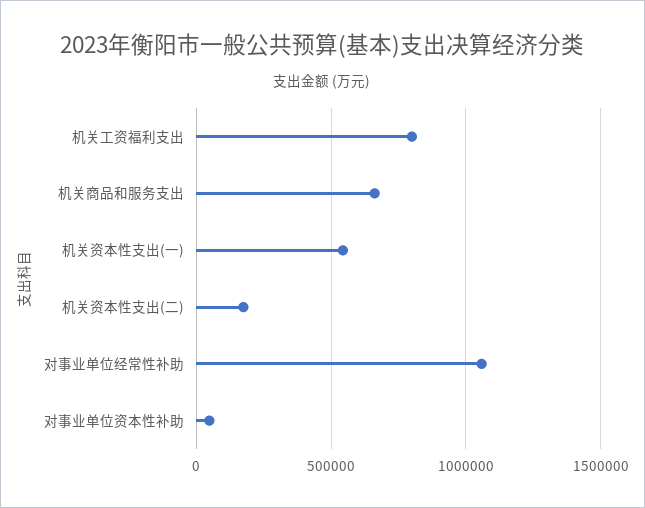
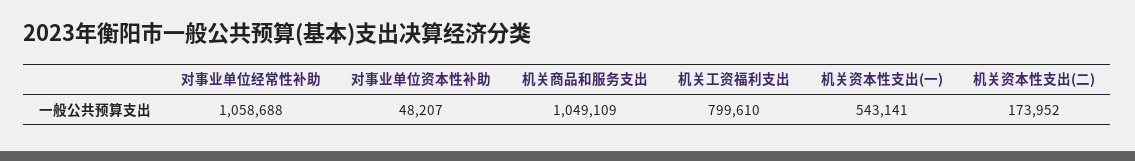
  {
    "机关工资福利支出": 799610,
-   "机关商品和服务支出": 650000,
+   "机关商品和服务支出": 1049109,
    "机关资本性支出(一)": 543141,
    "机关资本性支出(二)": 173952,
    "对事业单位经常性补助": 1058688,
    "对事业单位资本性补助": 48207
  }

